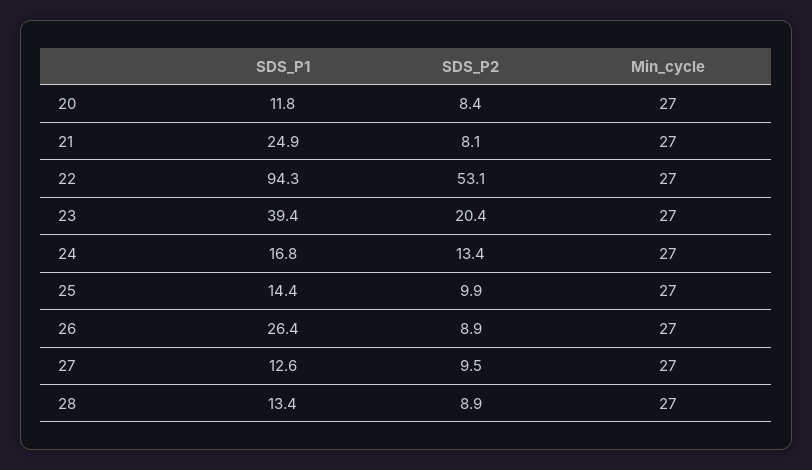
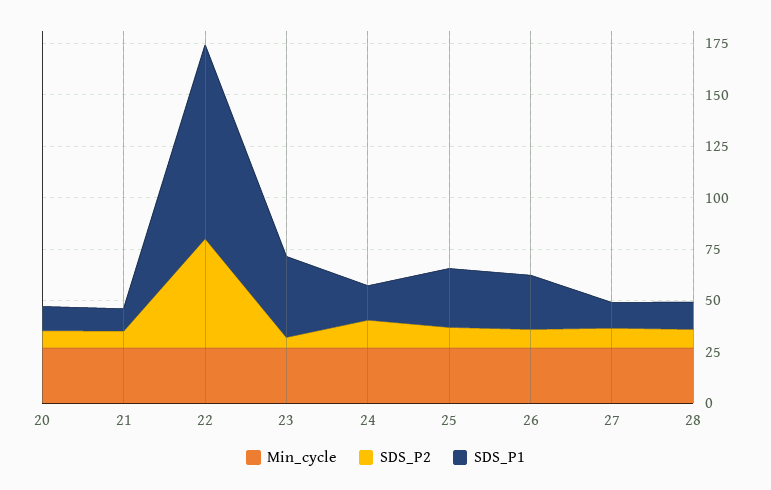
  {
    "SDS_P1": {
      "20": 11.8,
-     "21": 24.9,
+     "21": 10,
      "22": 94.3,
      "23": 39.4,
      "24": 16.8,
-     "25": 14.4,
+     "25": 30,
      "26": 26.4,
      "27": 12.6,
      "28": 13.4
    },
    "SDS_P2": {
      "20": 8.4,
      "21": 8.1,
      "22": 53.1,
-     "23": 20.4,
+     "23": 5,
      "24": 13.4,
      "25": 9.9,
      "26": 8.9,
      "27": 9.5,
      "28": 8.9
    },
    "Min_cycle": {
      "20": 27,
      "21": 27,
      "22": 27,
      "23": 27,
      "24": 27,
      "25": 27,
      "26": 27,
      "27": 27,
      "28": 27
    }
  }

